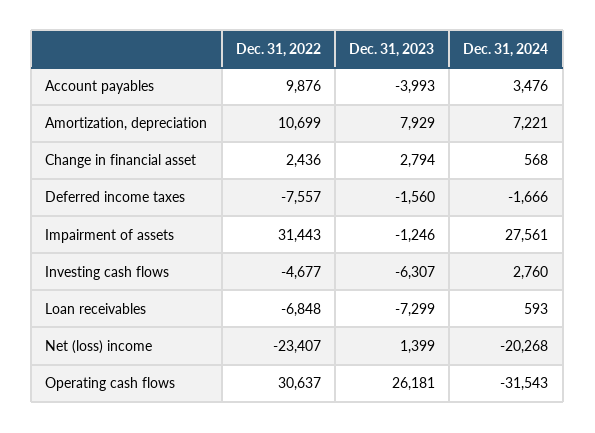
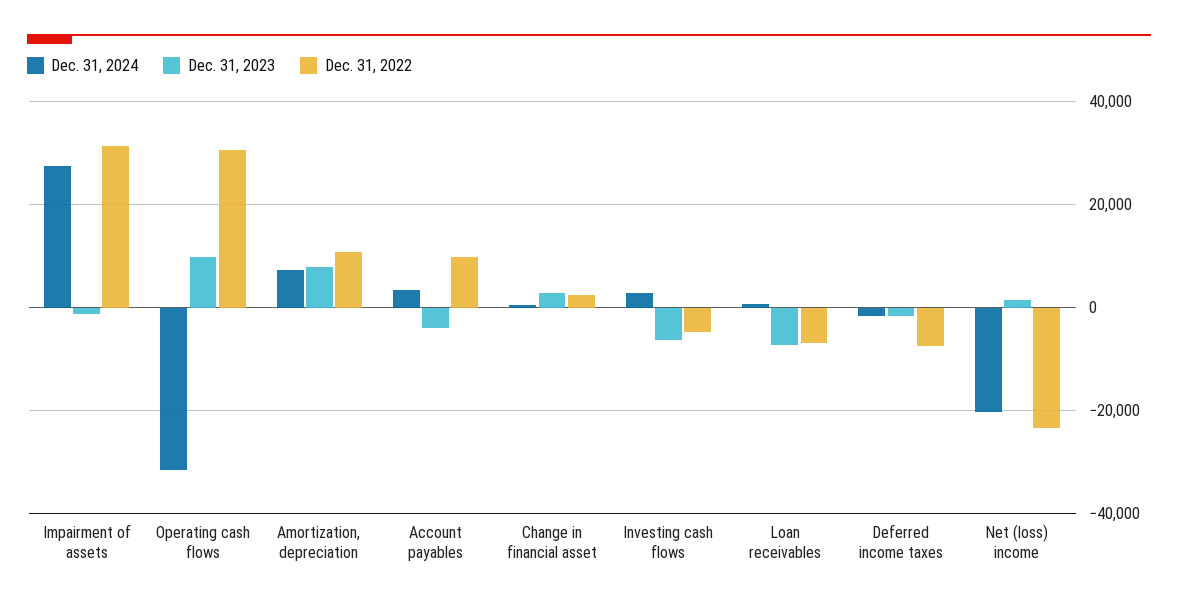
  {
    "Dec. 31, 2022": {
      "Account payables": 9876,
      "Amortization, depreciation": 10699,
      "Change in financial asset": 2436,
      "Deferred income taxes": -7557,
      "Impairment of assets": 31443,
      "Investing cash flows": -4677,
      "Loan receivables": -6848,
      "Net (loss) income": -23407,
      "Operating cash flows": 30637
    },
    "Dec. 31, 2023": {
      "Account payables": -3993,
      "Amortization, depreciation": 7929,
      "Change in financial asset": 2794,
      "Deferred income taxes": -1560,
      "Impairment of assets": -1246,
      "Investing cash flows": -6307,
      "Loan receivables": -7299,
      "Net (loss) income": 1399,
-     "Operating cash flows": 26181
+     "Operating cash flows": 10000
    },
    "Dec. 31, 2024": {
      "Account payables": 3476,
      "Amortization, depreciation": 7221,
      "Change in financial asset": 568,
      "Deferred income taxes": -1666,
      "Impairment of assets": 27561,
      "Investing cash flows": 2760,
      "Loan receivables": 593,
      "Net (loss) income": -20268,
      "Operating cash flows": -31543
    }
  }

